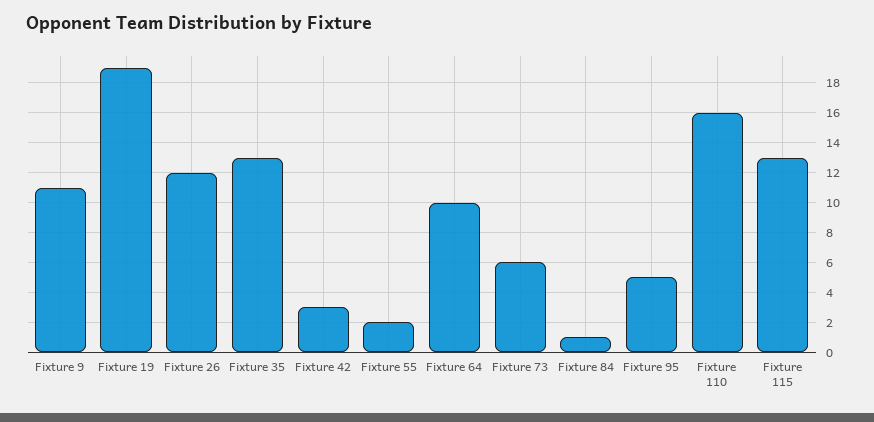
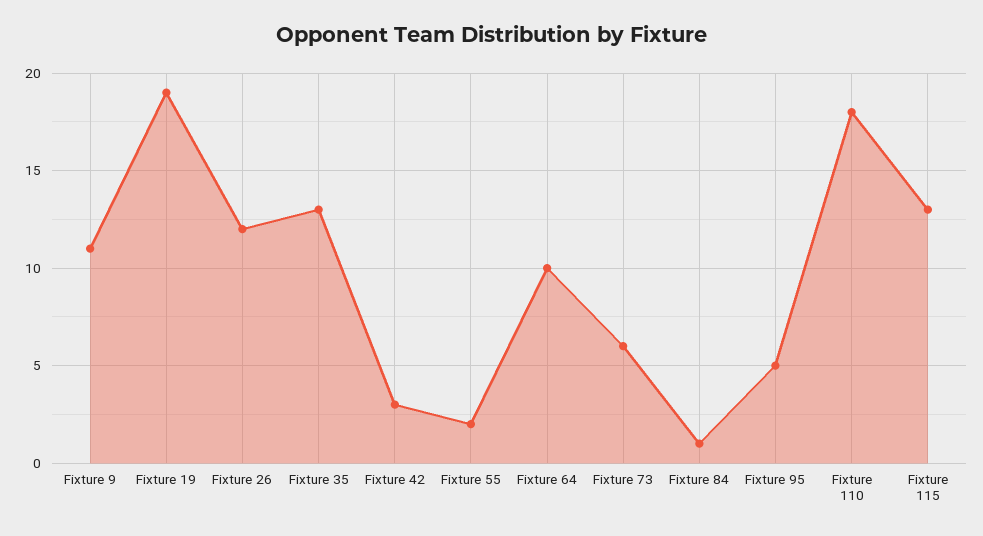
  {
    "Fixture 9": 11,
    "Fixture 19": 19,
    "Fixture 26": 12,
    "Fixture 35": 13,
    "Fixture 42": 3,
    "Fixture 55": 2,
    "Fixture 64": 10,
    "Fixture 73": 6,
    "Fixture 84": 1,
    "Fixture 95": 5,
-   "Fixture 110": 16,
+   "Fixture 110": 18,
    "Fixture 115": 13
  }

